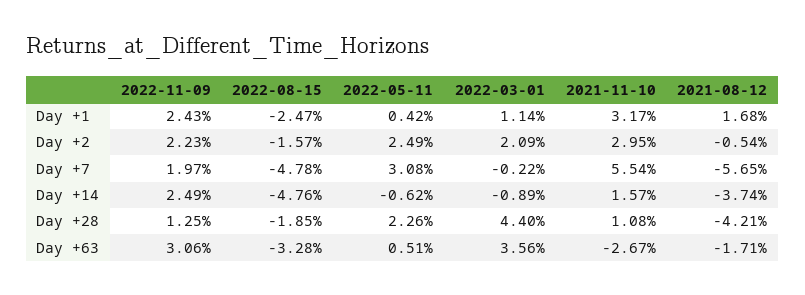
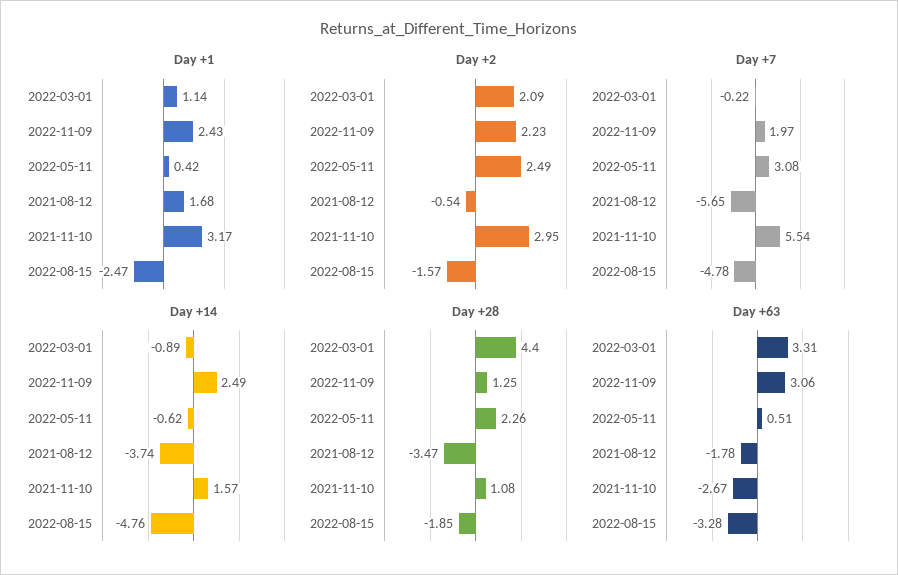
  {
    "Day +1": {
      "2022-11-09": 2.43,
      "2022-08-15": -2.47,
      "2022-05-11": 0.42,
      "2022-03-01": 1.14,
      "2021-11-10": 3.17,
      "2021-08-12": 1.68
    },
    "Day +2": {
      "2022-11-09": 2.23,
      "2022-08-15": -1.57,
      "2022-05-11": 2.49,
      "2022-03-01": 2.09,
      "2021-11-10": 2.95,
      "2021-08-12": -0.54
    },
    "Day +7": {
      "2022-11-09": 1.97,
      "2022-08-15": -4.78,
      "2022-05-11": 3.08,
      "2022-03-01": -0.22,
      "2021-11-10": 5.54,
      "2021-08-12": -5.65
    },
    "Day +14": {
      "2022-11-09": 2.49,
      "2022-08-15": -4.76,
      "2022-05-11": -0.62,
      "2022-03-01": -0.89,
      "2021-11-10": 1.57,
      "2021-08-12": -3.74
    },
    "Day +28": {
      "2022-11-09": 1.25,
      "2022-08-15": -1.85,
      "2022-05-11": 2.26,
      "2022-03-01": 4.4,
      "2021-11-10": 1.08,
-     "2021-08-12": -4.21
+     "2021-08-12": -3.47
    },
    "Day +63": {
      "2022-11-09": 3.06,
      "2022-08-15": -3.28,
      "2022-05-11": 0.51,
-     "2022-03-01": 3.56,
+     "2022-03-01": 3.31,
      "2021-11-10": -2.67,
-     "2021-08-12": -1.71
+     "2021-08-12": -1.78
    }
  }

